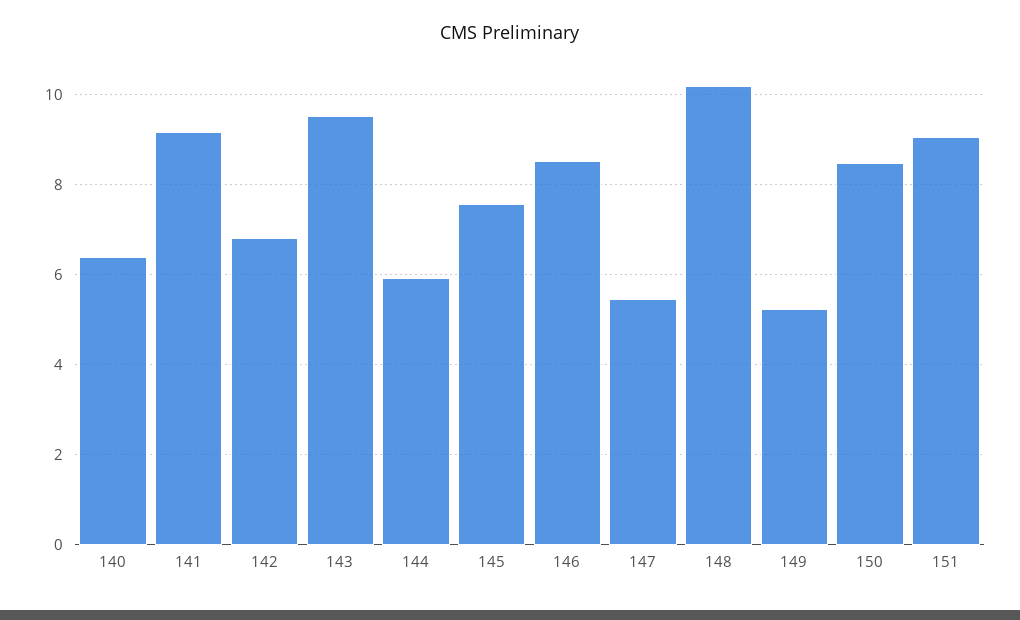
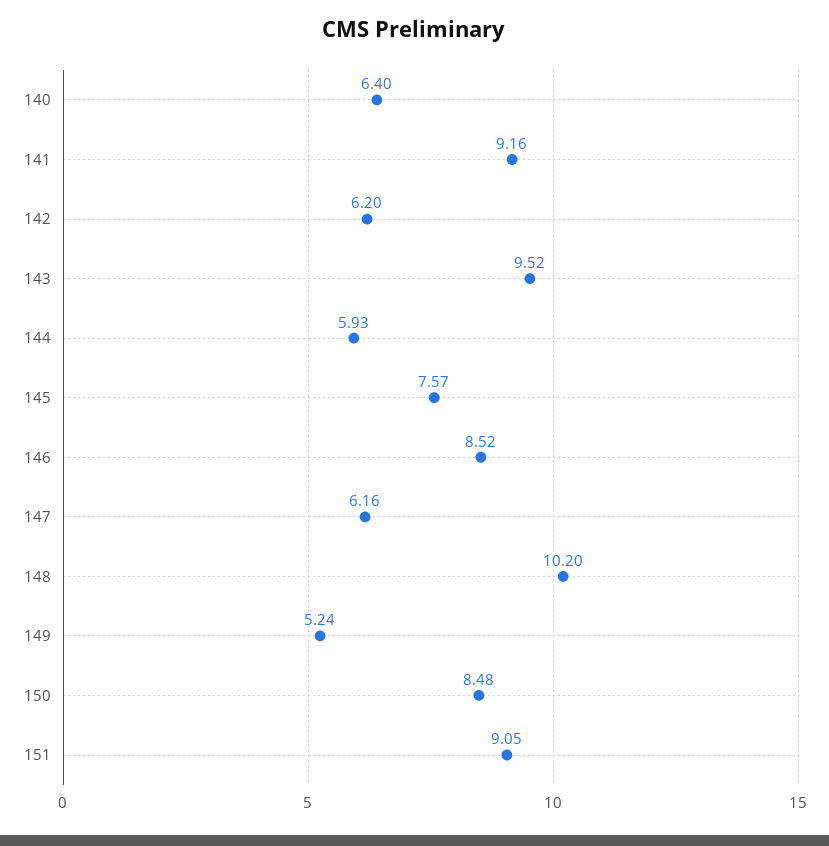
  {
    "140": 6.4,
    "141": 9.16,
-   "142": 6.8,
+   "142": 6.2,
    "143": 9.52,
    "144": 5.93,
    "145": 7.57,
    "146": 8.52,
-   "147": 5.4,
+   "147": 6.16,
    "148": 10.2,
    "149": 5.24,
    "150": 8.48,
    "151": 9.05
  }

